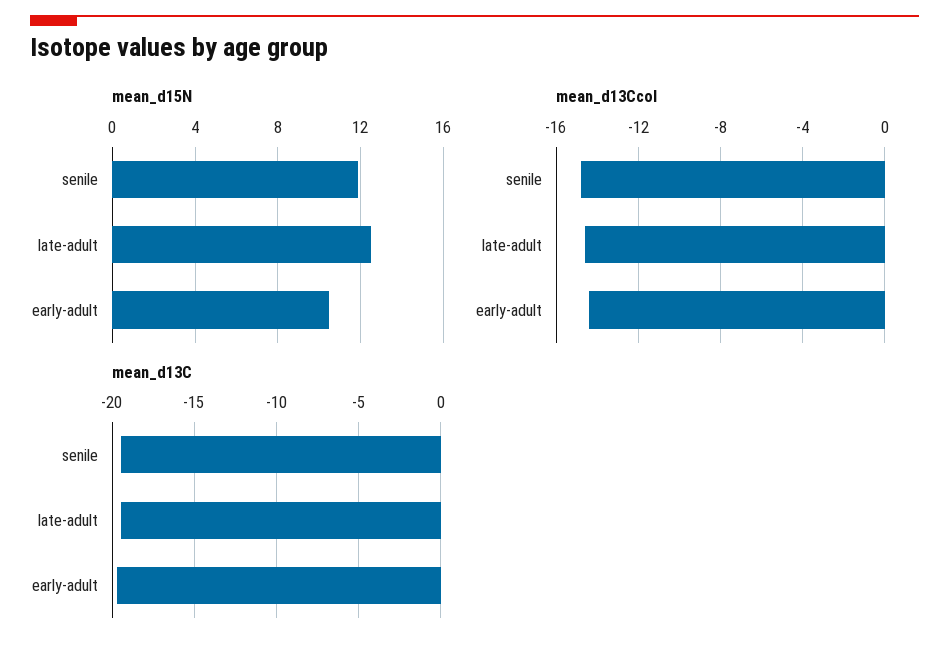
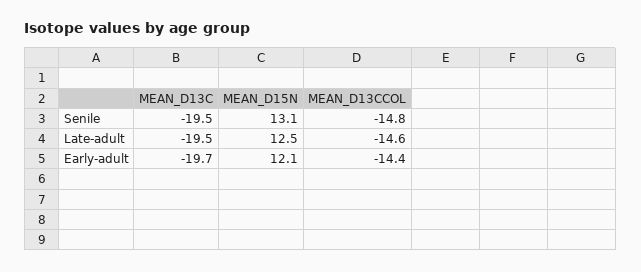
  {
    "mean_d15N": {
-     "senile": 12,
+     "senile": 13.1,
      "late-adult": 12.5,
-     "early-adult": 10.5
+     "early-adult": 12.1
    },
    "mean_d13Ccol": {
      "senile": -14.8,
      "late-adult": -14.6,
      "early-adult": -14.4
    },
    "mean_d13C": {
      "senile": -19.5,
      "late-adult": -19.5,
      "early-adult": -19.7
    }
  }

